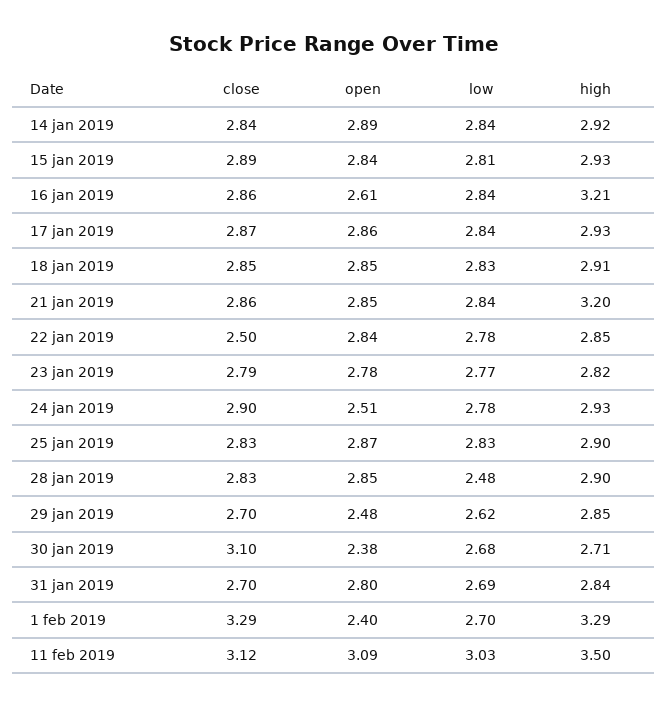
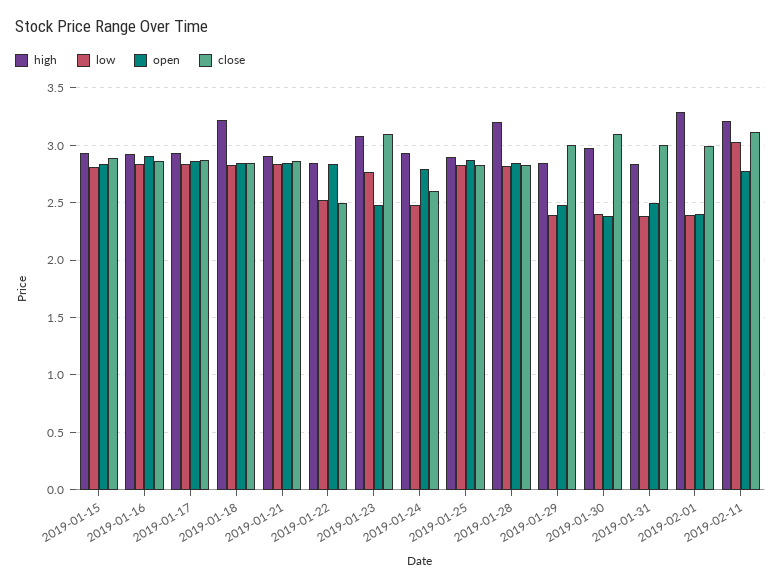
  {
    "close": {
-     "14 jan 2019": 2.84,
      "15 jan 2019": 2.89,
      "16 jan 2019": 2.86,
      "17 jan 2019": 2.87,
      "18 jan 2019": 2.85,
      "21 jan 2019": 2.86,
      "22 jan 2019": 2.5,
-     "23 jan 2019": 2.79,
+     "23 jan 2019": 3.1,
-     "24 jan 2019": 2.9,
+     "24 jan 2019": 2.6,
      "25 jan 2019": 2.83,
      "28 jan 2019": 2.83,
-     "29 jan 2019": 2.7,
+     "29 jan 2019": 3,
      "30 jan 2019": 3.1,
-     "31 jan 2019": 2.7,
+     "31 jan 2019": 3,
-     "1 feb 2019": 3.29,
+     "1 feb 2019": 3,
      "11 feb 2019": 3.12
    },
    "open": {
-     "14 jan 2019": 2.89,
      "15 jan 2019": 2.84,
-     "16 jan 2019": 2.61,
+     "16 jan 2019": 2.9,
      "17 jan 2019": 2.86,
      "18 jan 2019": 2.85,
      "21 jan 2019": 2.85,
      "22 jan 2019": 2.84,
-     "23 jan 2019": 2.78,
+     "23 jan 2019": 2.5,
-     "24 jan 2019": 2.51,
+     "24 jan 2019": 2.8,
      "25 jan 2019": 2.87,
      "28 jan 2019": 2.85,
      "29 jan 2019": 2.48,
      "30 jan 2019": 2.38,
-     "31 jan 2019": 2.8,
+     "31 jan 2019": 2.5,
      "1 feb 2019": 2.4,
-     "11 feb 2019": 3.09
+     "11 feb 2019": 2.8
    },
    "low": {
-     "14 jan 2019": 2.84,
      "15 jan 2019": 2.81,
      "16 jan 2019": 2.84,
      "17 jan 2019": 2.84,
      "18 jan 2019": 2.83,
      "21 jan 2019": 2.84,
-     "22 jan 2019": 2.78,
+     "22 jan 2019": 2.5,
      "23 jan 2019": 2.77,
-     "24 jan 2019": 2.78,
+     "24 jan 2019": 2.5,
      "25 jan 2019": 2.83,
-     "28 jan 2019": 2.48,
+     "28 jan 2019": 2.8,
-     "29 jan 2019": 2.62,
+     "29 jan 2019": 2.4,
-     "30 jan 2019": 2.68,
+     "30 jan 2019": 2.4,
-     "31 jan 2019": 2.69,
+     "31 jan 2019": 2.4,
-     "1 feb 2019": 2.7,
+     "1 feb 2019": 2.4,
      "11 feb 2019": 3.03
    },
    "high": {
-     "14 jan 2019": 2.92,
      "15 jan 2019": 2.93,
-     "16 jan 2019": 3.21,
+     "16 jan 2019": 2.9,
      "17 jan 2019": 2.93,
-     "18 jan 2019": 2.91,
+     "18 jan 2019": 3.2,
-     "21 jan 2019": 3.2,
+     "21 jan 2019": 2.9,
      "22 jan 2019": 2.85,
-     "23 jan 2019": 2.82,
+     "23 jan 2019": 3.1,
      "24 jan 2019": 2.93,
      "25 jan 2019": 2.9,
-     "28 jan 2019": 2.9,
+     "28 jan 2019": 3.2,
      "29 jan 2019": 2.85,
-     "30 jan 2019": 2.71,
+     "30 jan 2019": 3,
      "31 jan 2019": 2.84,
      "1 feb 2019": 3.29,
-     "11 feb 2019": 3.5
+     "11 feb 2019": 3.2
    }
  }

